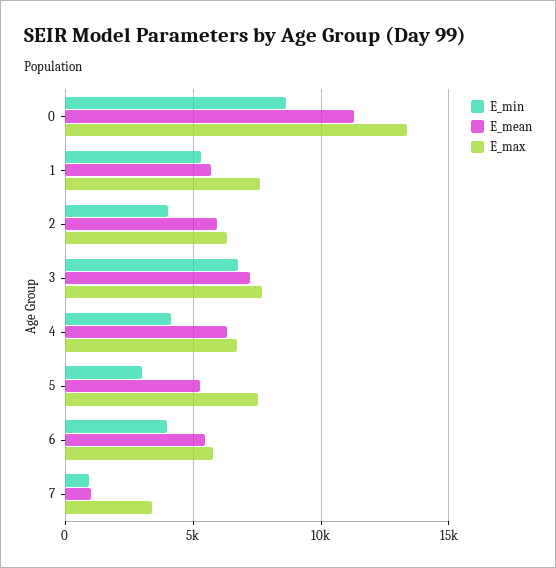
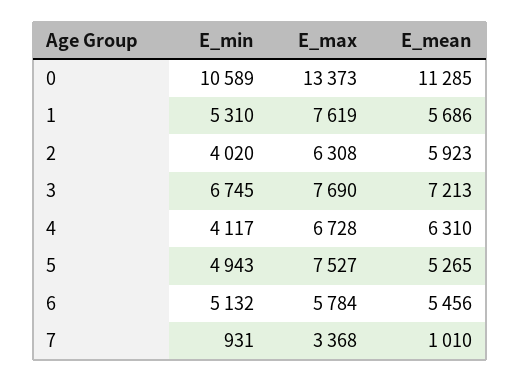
  {
    "E_min": {
-     "0": 8500,
+     "0": 10589,
      "1": 5310,
      "2": 4020,
      "3": 6745,
      "4": 4117,
-     "5": 3000,
+     "5": 4943,
-     "6": 4000,
+     "6": 5132,
      "7": 931
    },
    "E_mean": {
      "0": 11285,
      "1": 5686,
      "2": 5923,
      "3": 7213,
      "4": 6310,
      "5": 5265,
      "6": 5456,
      "7": 1010
    },
    "E_max": {
      "0": 13373,
      "1": 7619,
      "2": 6308,
      "3": 7690,
      "4": 6728,
      "5": 7527,
      "6": 5784,
      "7": 3368
    }
  }

